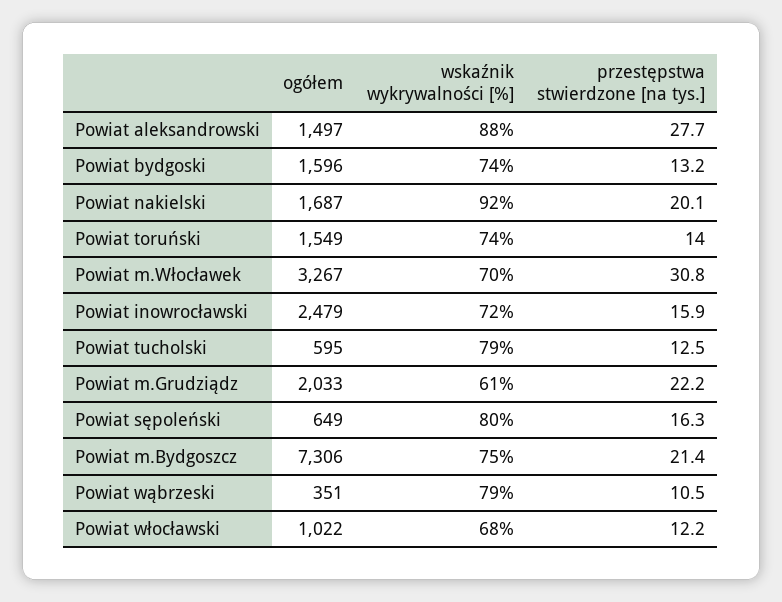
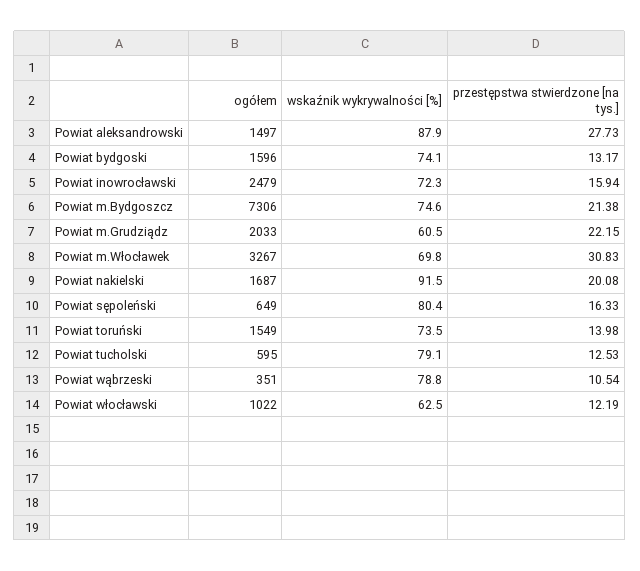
  {
    "ogółem": {
      "Powiat aleksandrowski": 1497,
      "Powiat bydgoski": 1596,
      "Powiat nakielski": 1687,
      "Powiat toruński": 1549,
      "Powiat m.Włocławek": 3267,
      "Powiat inowrocławski": 2479,
      "Powiat tucholski": 595,
      "Powiat m.Grudziądz": 2033,
      "Powiat sępoleński": 649,
      "Powiat m.Bydgoszcz": 7306,
      "Powiat wąbrzeski": 351,
      "Powiat włocławski": 1022
    },
    "wskaźnik wykrywalności [%]": {
      "Powiat aleksandrowski": 87.9,
      "Powiat bydgoski": 74.1,
      "Powiat nakielski": 91.5,
      "Powiat toruński": 73.5,
      "Powiat m.Włocławek": 69.8,
      "Powiat inowrocławski": 72.3,
      "Powiat tucholski": 79.1,
      "Powiat m.Grudziądz": 60.5,
      "Powiat sępoleński": 80.4,
      "Powiat m.Bydgoszcz": 74.6,
      "Powiat wąbrzeski": 78.8,
-     "Powiat włocławski": 68
+     "Powiat włocławski": 62.5
    },
    "przestępstwa stwierdzone [na tys.]": {
      "Powiat aleksandrowski": 27.73,
      "Powiat bydgoski": 13.17,
      "Powiat nakielski": 20.08,
      "Powiat toruński": 13.98,
      "Powiat m.Włocławek": 30.83,
      "Powiat inowrocławski": 15.94,
      "Powiat tucholski": 12.53,
      "Powiat m.Grudziądz": 22.15,
      "Powiat sępoleński": 16.33,
      "Powiat m.Bydgoszcz": 21.38,
      "Powiat wąbrzeski": 10.54,
      "Powiat włocławski": 12.19
    }
  }

